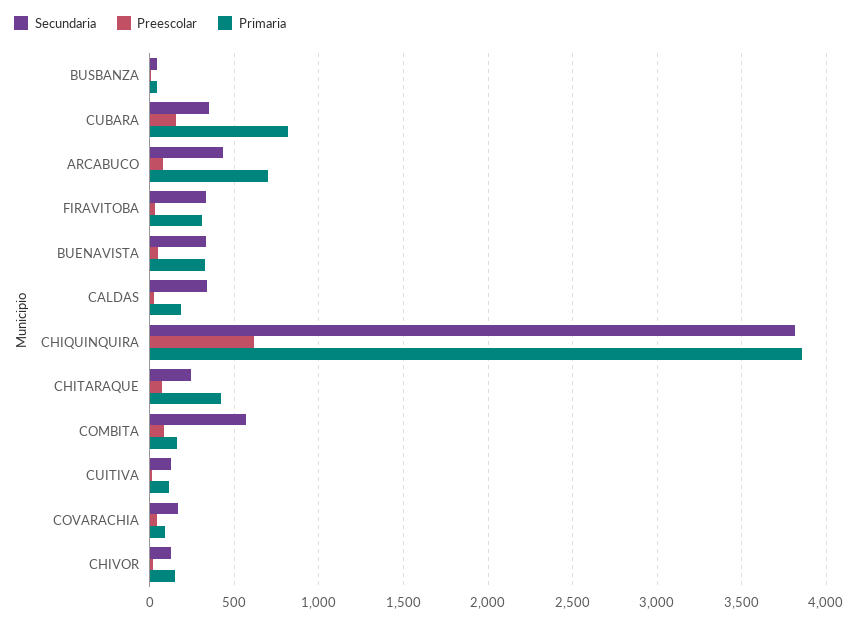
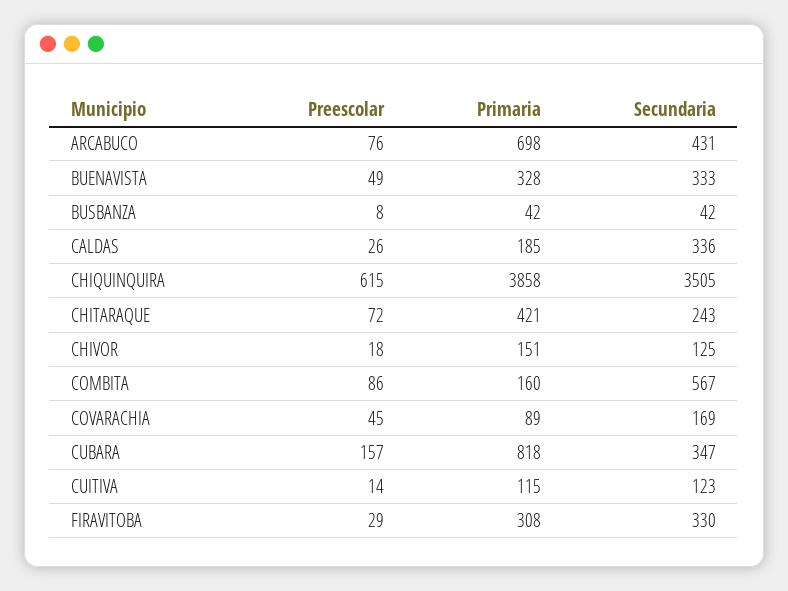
  {
    "Secundaria": {
      "BUSBANZA": 42,
      "CUBARA": 347,
      "ARCABUCO": 431,
      "FIRAVITOBA": 330,
      "BUENAVISTA": 333,
      "CALDAS": 336,
-     "CHIQUINQUIRA": 3800,
+     "CHIQUINQUIRA": 3505,
      "CHITARAQUE": 243,
      "COMBITA": 567,
      "CUITIVA": 123,
      "COVARACHIA": 169,
      "CHIVOR": 125
    },
    "Preescolar": {
      "BUSBANZA": 8,
      "CUBARA": 157,
      "ARCABUCO": 76,
      "FIRAVITOBA": 29,
      "BUENAVISTA": 49,
      "CALDAS": 26,
      "CHIQUINQUIRA": 615,
      "CHITARAQUE": 72,
      "COMBITA": 86,
      "CUITIVA": 14,
      "COVARACHIA": 45,
      "CHIVOR": 18
    },
    "Primaria": {
      "BUSBANZA": 42,
      "CUBARA": 818,
      "ARCABUCO": 698,
      "FIRAVITOBA": 308,
      "BUENAVISTA": 328,
      "CALDAS": 185,
      "CHIQUINQUIRA": 3858,
      "CHITARAQUE": 421,
      "COMBITA": 160,
      "CUITIVA": 115,
      "COVARACHIA": 89,
      "CHIVOR": 151
    }
  }

